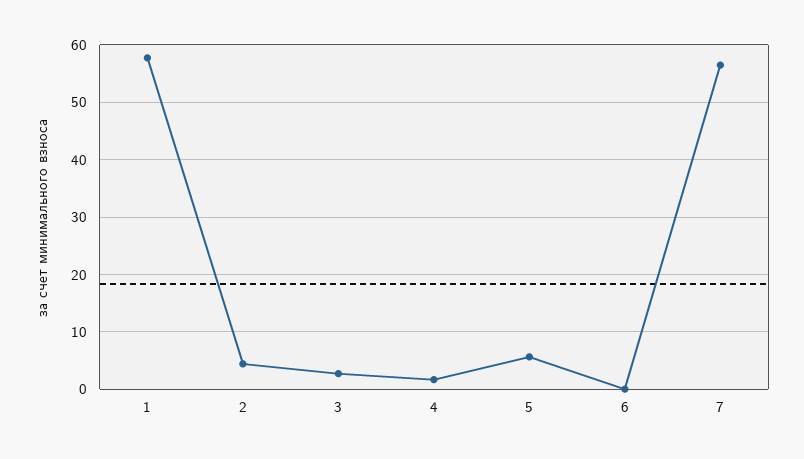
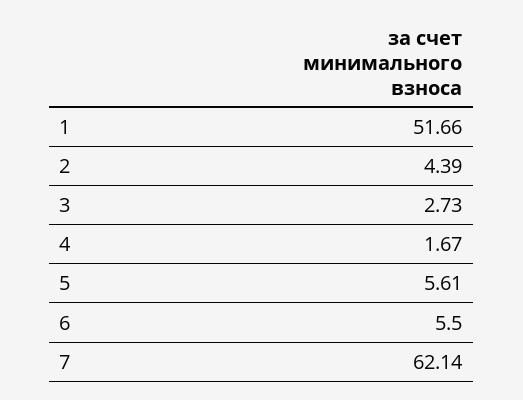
  {
-   "1": 58,
+   "1": 51.66,
    "2": 4.39,
    "3": 2.73,
    "4": 1.67,
    "5": 5.61,
-   "6": 0,
+   "6": 5.5,
-   "7": 56
+   "7": 62.14
  }

